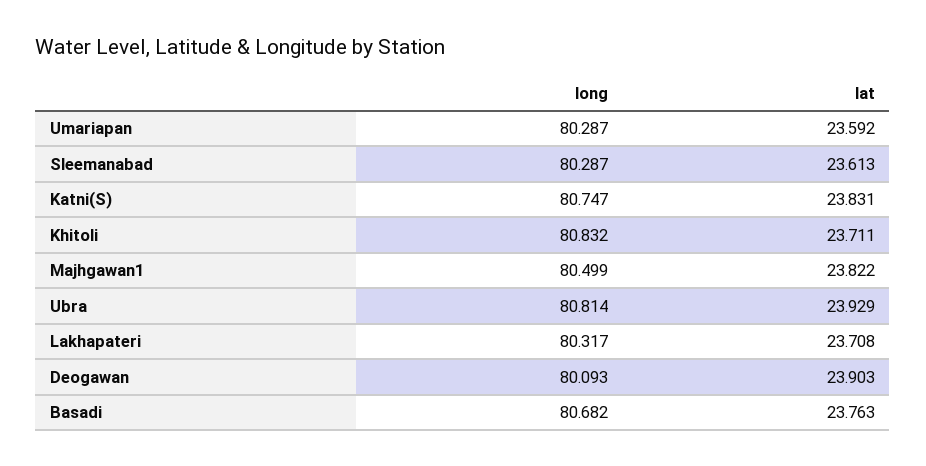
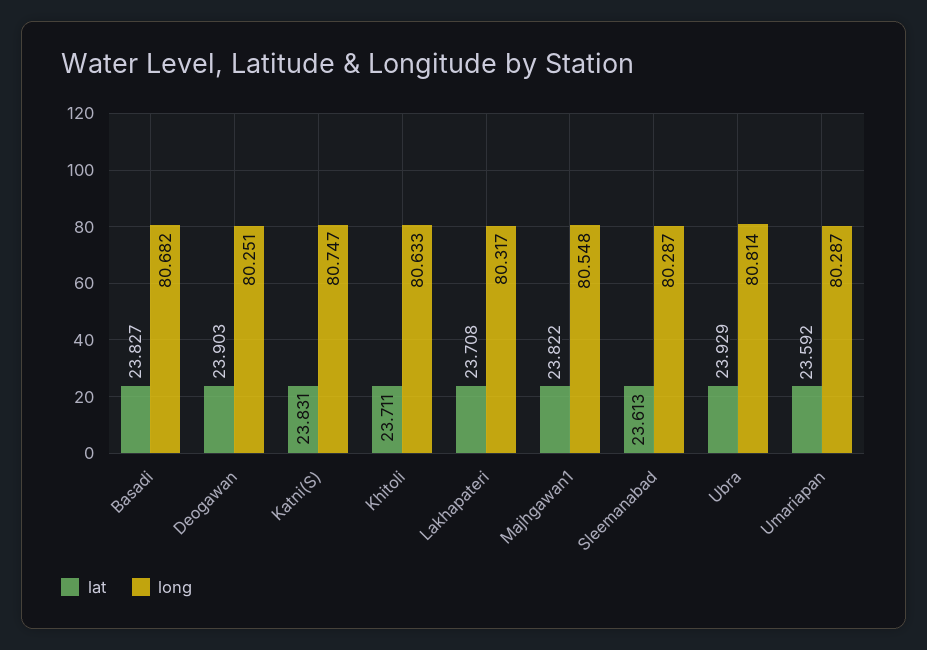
  {
    "long": {
      "Umariapan": 80.287,
      "Sleemanabad": 80.287,
      "Katni(S)": 80.747,
-     "Khitoli": 80.832,
+     "Khitoli": 80.633,
-     "Majhgawan1": 80.499,
+     "Majhgawan1": 80.548,
      "Ubra": 80.814,
      "Lakhapateri": 80.317,
-     "Deogawan": 80.093,
+     "Deogawan": 80.251,
      "Basadi": 80.682
    },
    "lat": {
      "Umariapan": 23.592,
      "Sleemanabad": 23.613,
      "Katni(S)": 23.831,
      "Khitoli": 23.711,
      "Majhgawan1": 23.822,
      "Ubra": 23.929,
      "Lakhapateri": 23.708,
      "Deogawan": 23.903,
-     "Basadi": 23.763
+     "Basadi": 23.827
    }
  }

